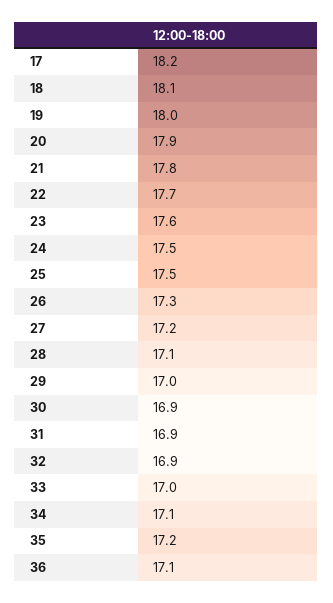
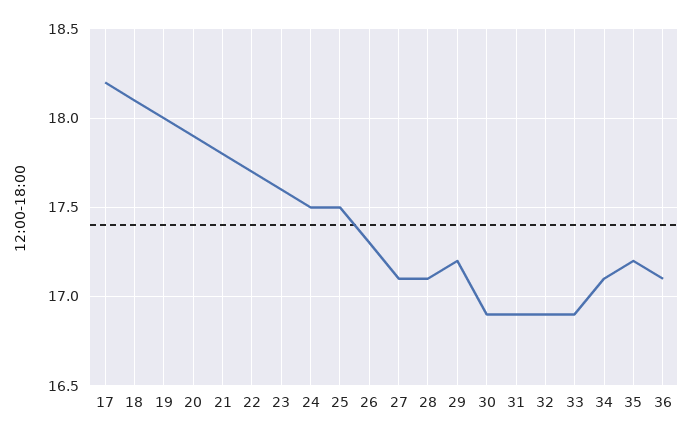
  {
    "17": 18.2,
    "18": 18.1,
    "19": 18,
    "20": 17.9,
    "21": 17.8,
    "22": 17.7,
    "23": 17.6,
    "24": 17.5,
    "25": 17.5,
    "26": 17.3,
-   "27": 17.2,
+   "27": 17.1,
    "28": 17.1,
-   "29": 17,
+   "29": 17.2,
    "30": 16.9,
    "31": 16.9,
    "32": 16.9,
-   "33": 17,
+   "33": 16.9,
    "34": 17.1,
    "35": 17.2,
    "36": 17.1
  }

